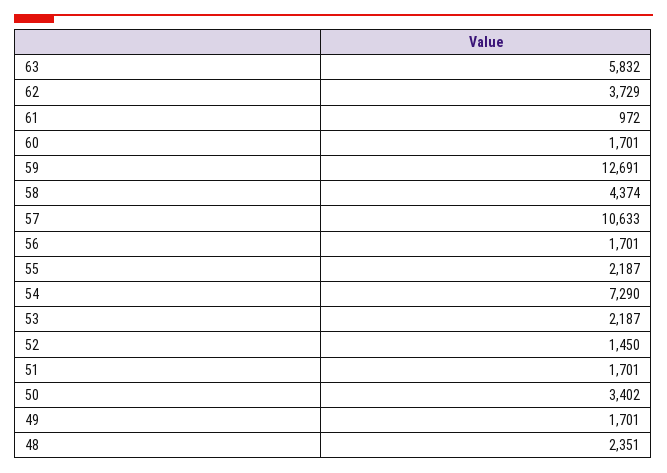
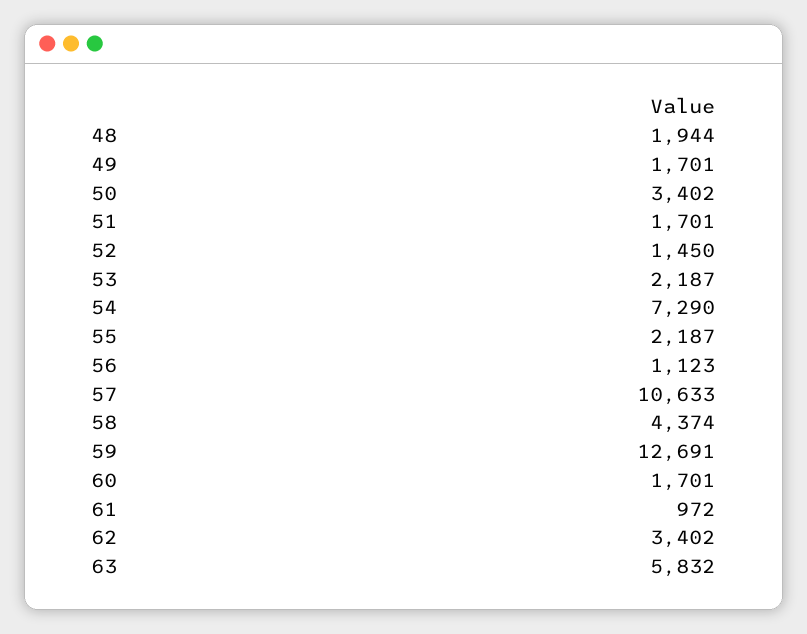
  {
    "63": 5832,
-   "62": 3729,
+   "62": 3402,
    "61": 972,
    "60": 1701,
    "59": 12691,
    "58": 4374,
    "57": 10633,
-   "56": 1701,
+   "56": 1123,
    "55": 2187,
    "54": 7290,
    "53": 2187,
    "52": 1450,
    "51": 1701,
    "50": 3402,
    "49": 1701,
-   "48": 2351
+   "48": 1944
  }

